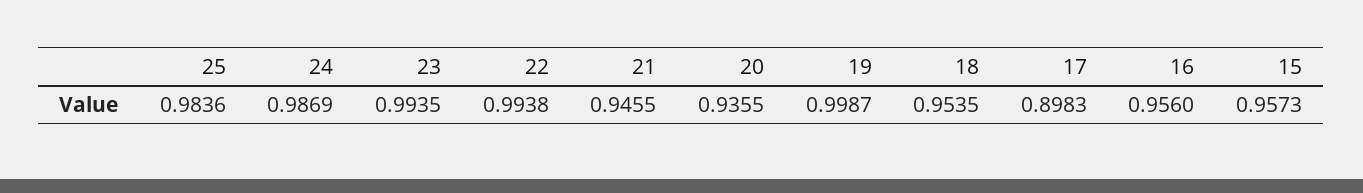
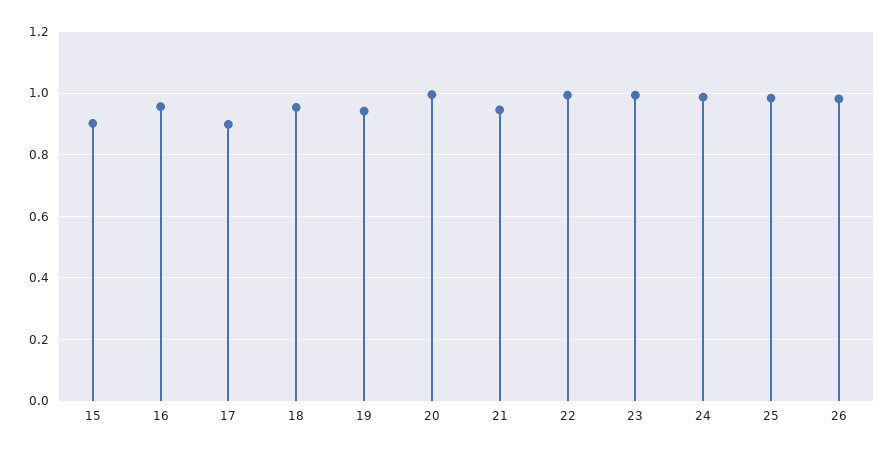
  {
    "25": 0.9836,
    "24": 0.9869,
    "23": 0.9935,
    "22": 0.9938,
    "21": 0.9455,
-   "20": 0.9355,
+   "20": 1,
-   "19": 0.9987,
+   "19": 0.94,
    "18": 0.9535,
    "17": 0.8983,
    "16": 0.956,
-   "15": 0.9573
+   "15": 0.9,
+   "26": 0.98
  }

